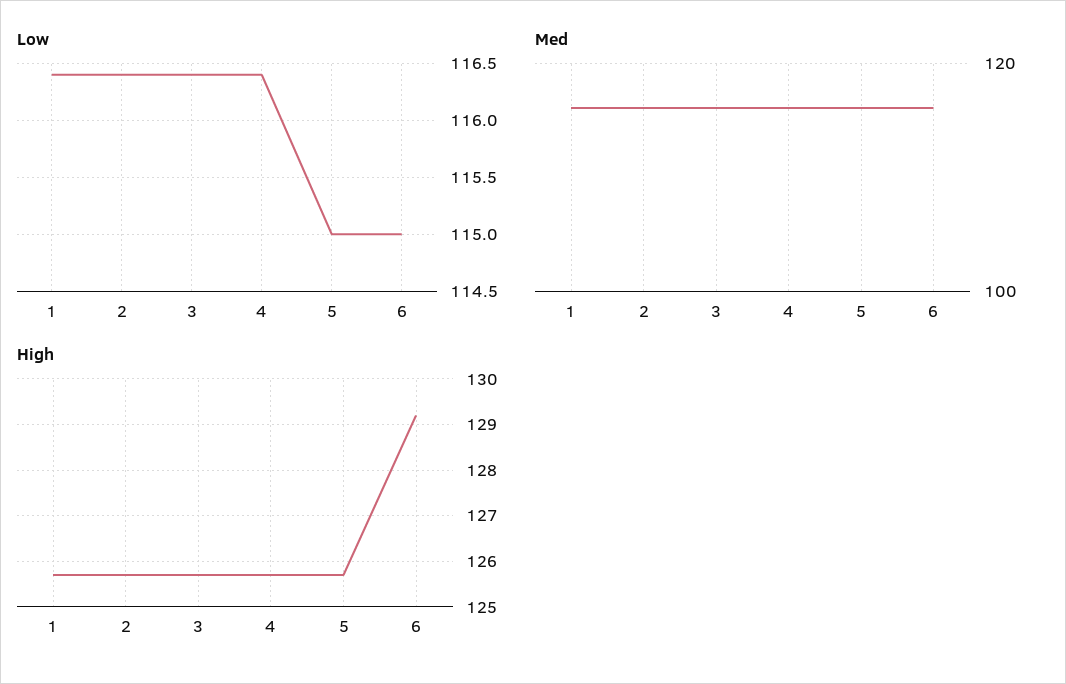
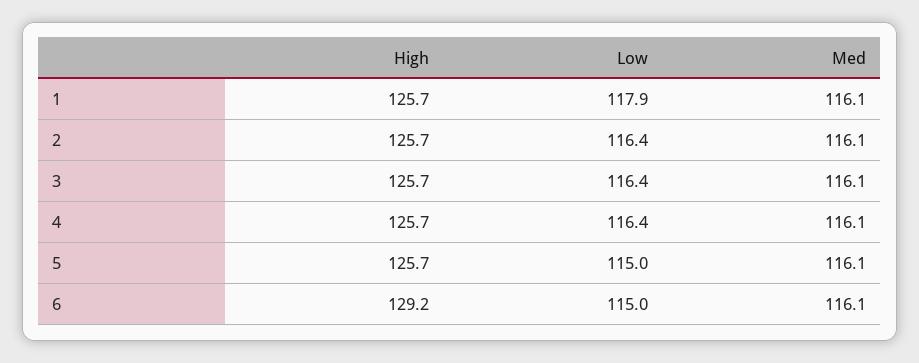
  {
    "Low": {
-     "1": 116.4,
+     "1": 117.9,
      "2": 116.4,
      "3": 116.4,
      "4": 116.4,
      "5": 115,
      "6": 115
    },
    "Med": {
      "1": 116.1,
      "2": 116.1,
      "3": 116.1,
      "4": 116.1,
      "5": 116.1,
      "6": 116.1
    },
    "High": {
      "1": 125.7,
      "2": 125.7,
      "3": 125.7,
      "4": 125.7,
      "5": 125.7,
      "6": 129.2
    }
  }

